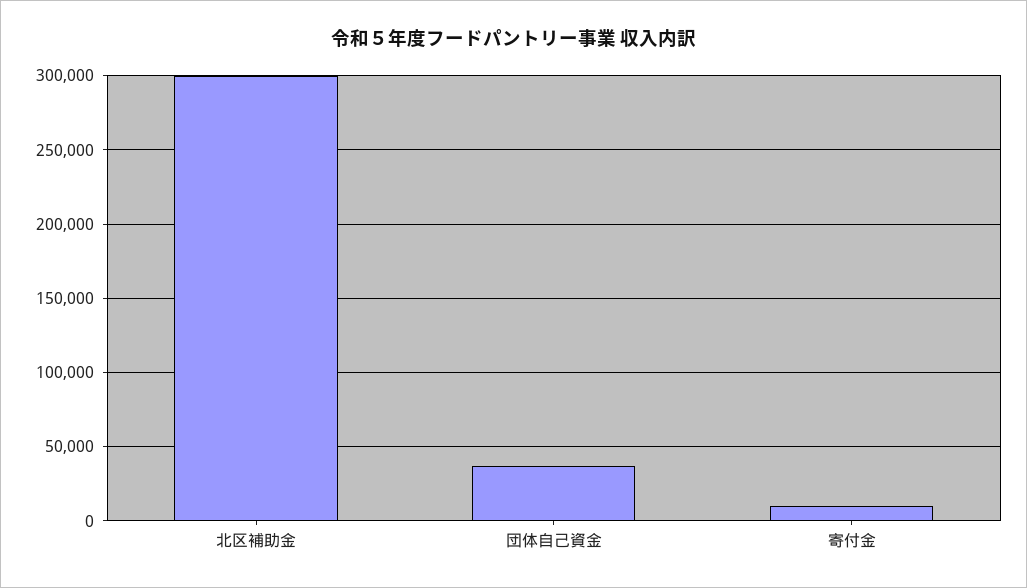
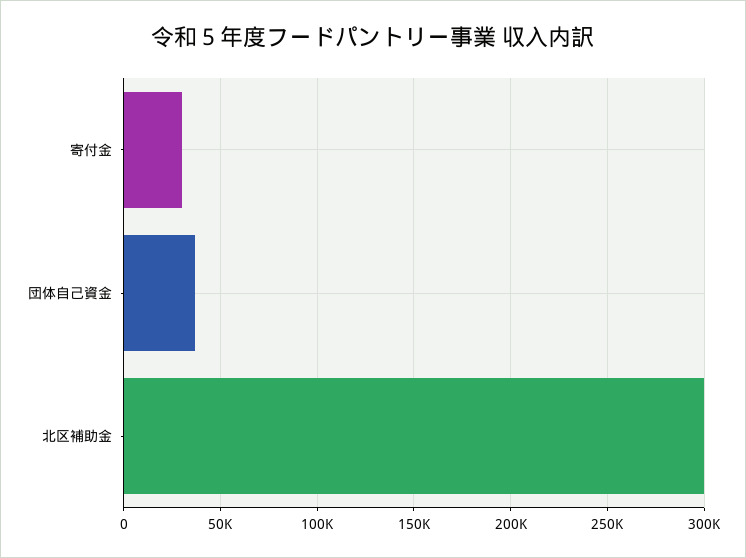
  {
    "北区補助金": 300000,
    "団体自己資金": 35000,
-   "寄付金": 10000
+   "寄付金": 30000
  }

